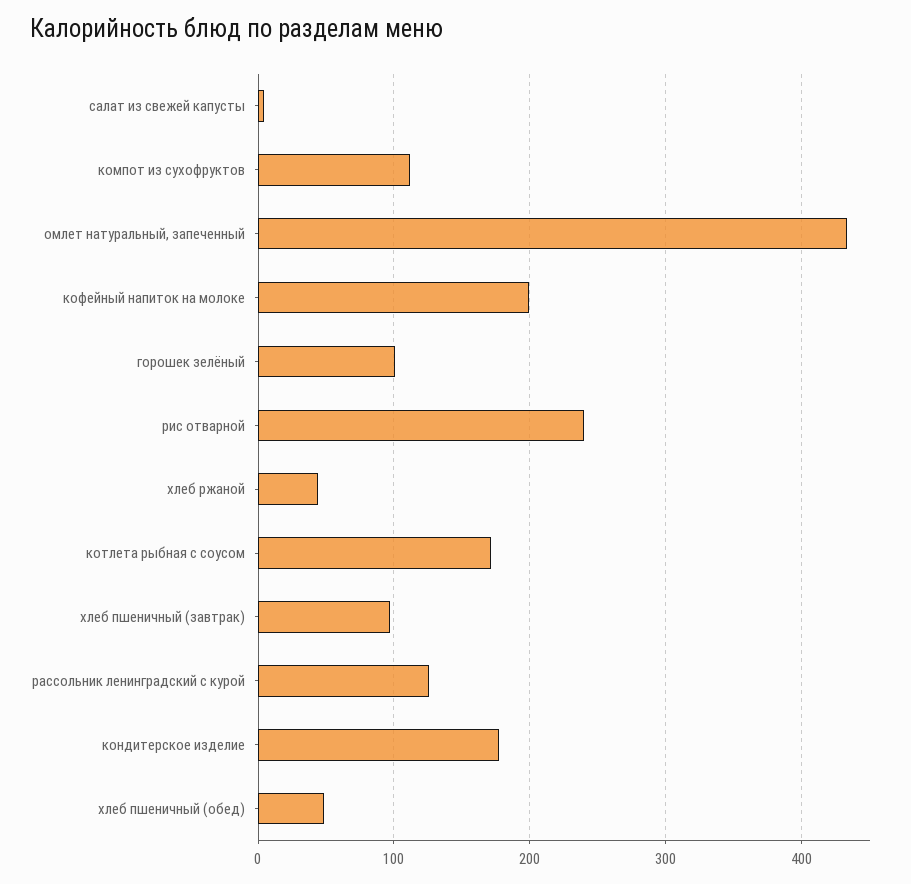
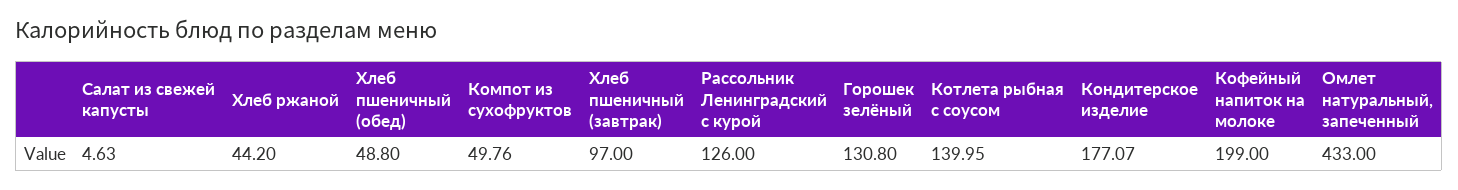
  {
    "салат из свежей капусты": 4.63,
-   "компот из сухофруктов": 110,
+   "компот из сухофруктов": 49.76,
    "омлет натуральный, запеченный": 433,
    "кофейный напиток на молоке": 199,
-   "горошек зелёный": 100,
+   "горошек зелёный": 130.8,
-   "рис отварной": 240,
    "хлеб ржаной": 44.2,
-   "котлета рыбная с соусом": 170,
+   "котлета рыбная с соусом": 139.95,
    "хлеб пшеничный (завтрак)": 97,
    "рассольник ленинградский с курой": 126,
    "кондитерское изделие": 177.07,
    "хлеб пшеничный (обед)": 48.8
  }

